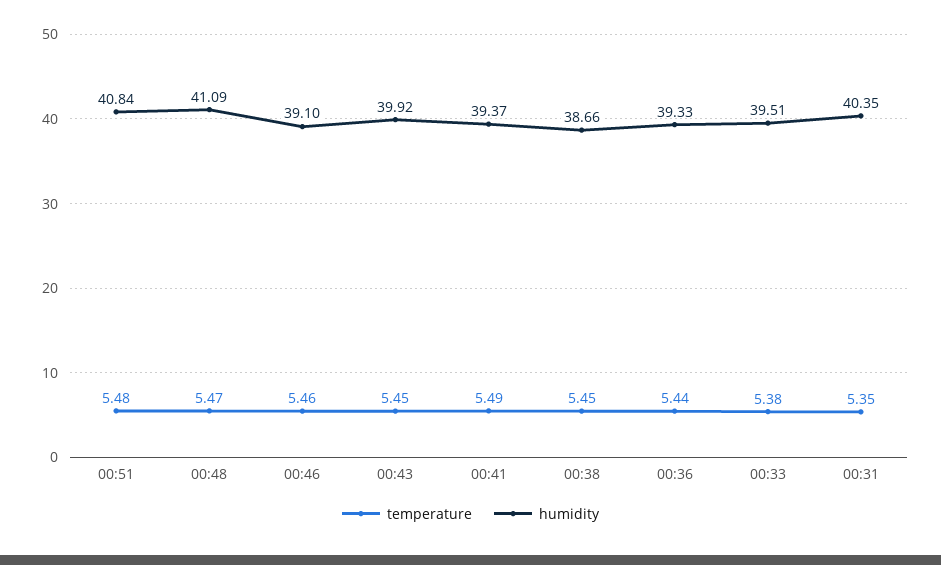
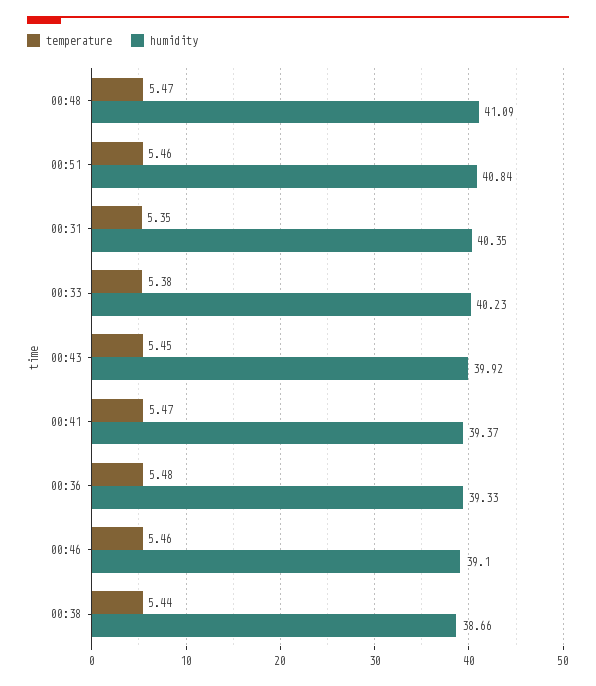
  {
    "temperature": {
-     "00:51": 5.48,
+     "00:51": 5.46,
      "00:48": 5.47,
      "00:46": 5.46,
      "00:43": 5.45,
-     "00:41": 5.49,
+     "00:41": 5.47,
-     "00:38": 5.45,
+     "00:38": 5.44,
-     "00:36": 5.44,
+     "00:36": 5.48,
      "00:33": 5.38,
      "00:31": 5.35
    },
    "humidity": {
      "00:51": 40.84,
      "00:48": 41.09,
      "00:46": 39.1,
      "00:43": 39.92,
      "00:41": 39.37,
      "00:38": 38.66,
      "00:36": 39.33,
-     "00:33": 39.51,
+     "00:33": 40.23,
      "00:31": 40.35
    }
  }

